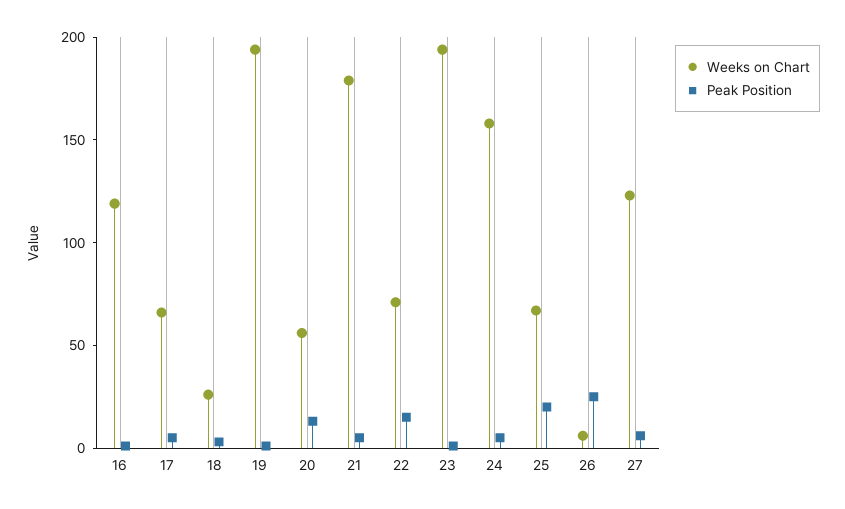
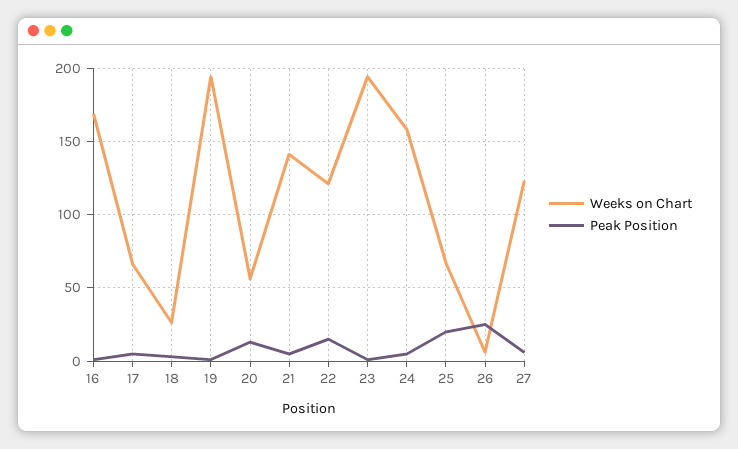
  {
    "Weeks on Chart": {
-     "16": 120,
+     "16": 170,
      "17": 65,
      "18": 25,
      "19": 195,
      "20": 55,
-     "21": 180,
+     "21": 140,
-     "22": 70,
+     "22": 120,
      "23": 195,
      "24": 160,
      "25": 65,
      "26": 5,
      "27": 125
    },
    "Peak Position": {
      "16": 0,
      "17": 5,
      "18": 5,
      "19": 0,
      "20": 15,
      "21": 5,
      "22": 15,
      "23": 0,
      "24": 5,
      "25": 20,
      "26": 25,
      "27": 5
    }
  }

